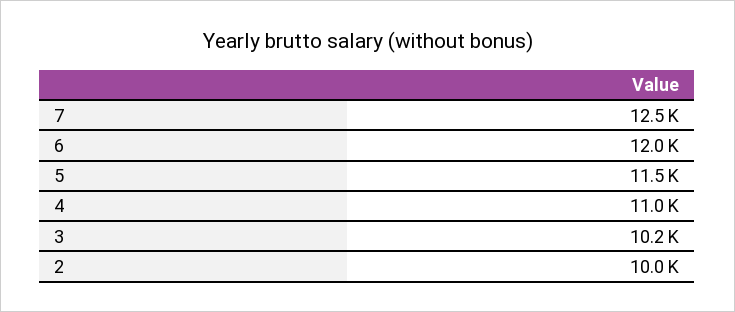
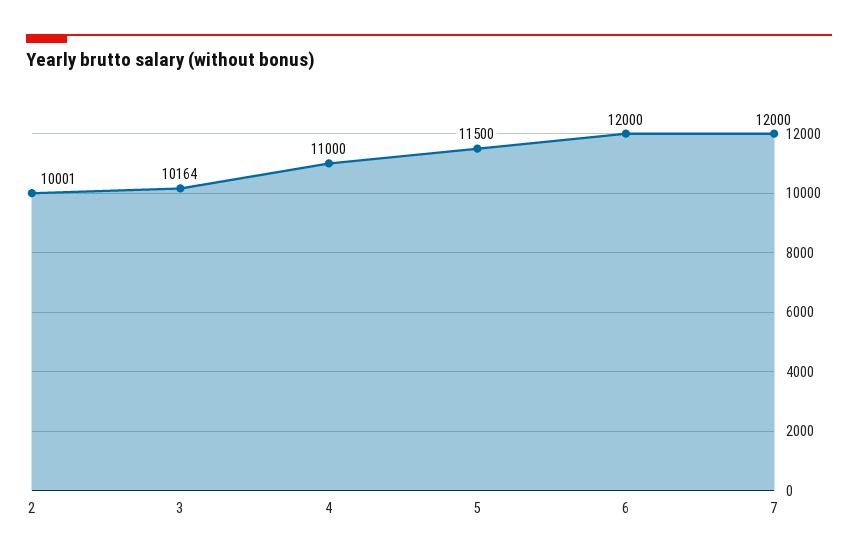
  {
-   "7": 12500,
+   "7": 12000,
    "6": 12000,
    "5": 11500,
    "4": 11000,
    "3": 10164,
    "2": 10001
  }

